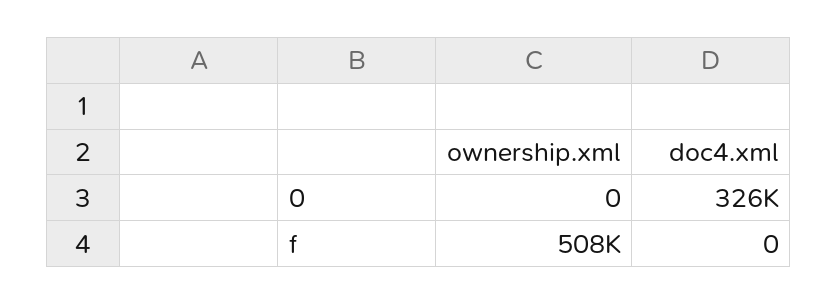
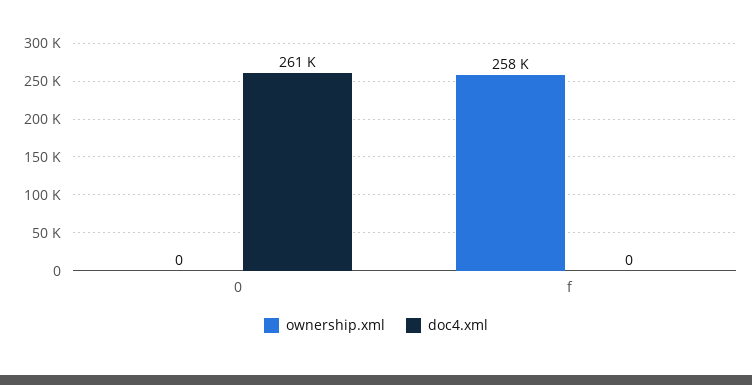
  {
    "ownership.xml": {
      "0": 0,
-     "f": 508000
+     "f": 258000
    },
    "doc4.xml": {
-     "0": 326000,
+     "0": 261000,
      "f": 0
    }
  }

